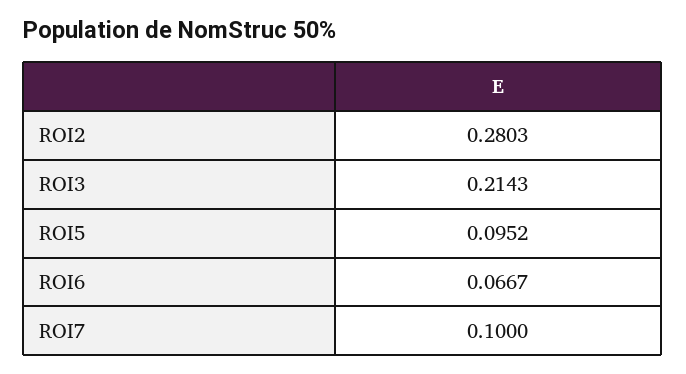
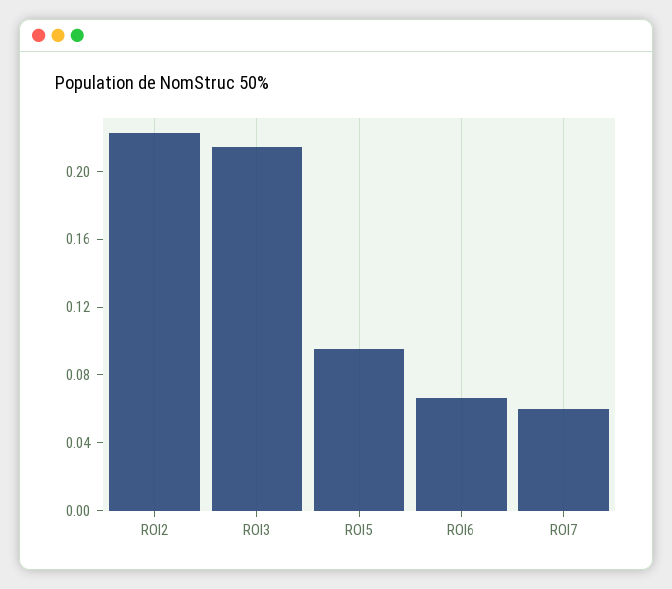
  {
-   "ROI2": 0.2803,
+   "ROI2": 0.22,
    "ROI3": 0.2143,
    "ROI5": 0.0952,
    "ROI6": 0.0667,
-   "ROI7": 0.1
+   "ROI7": 0.06
  }

